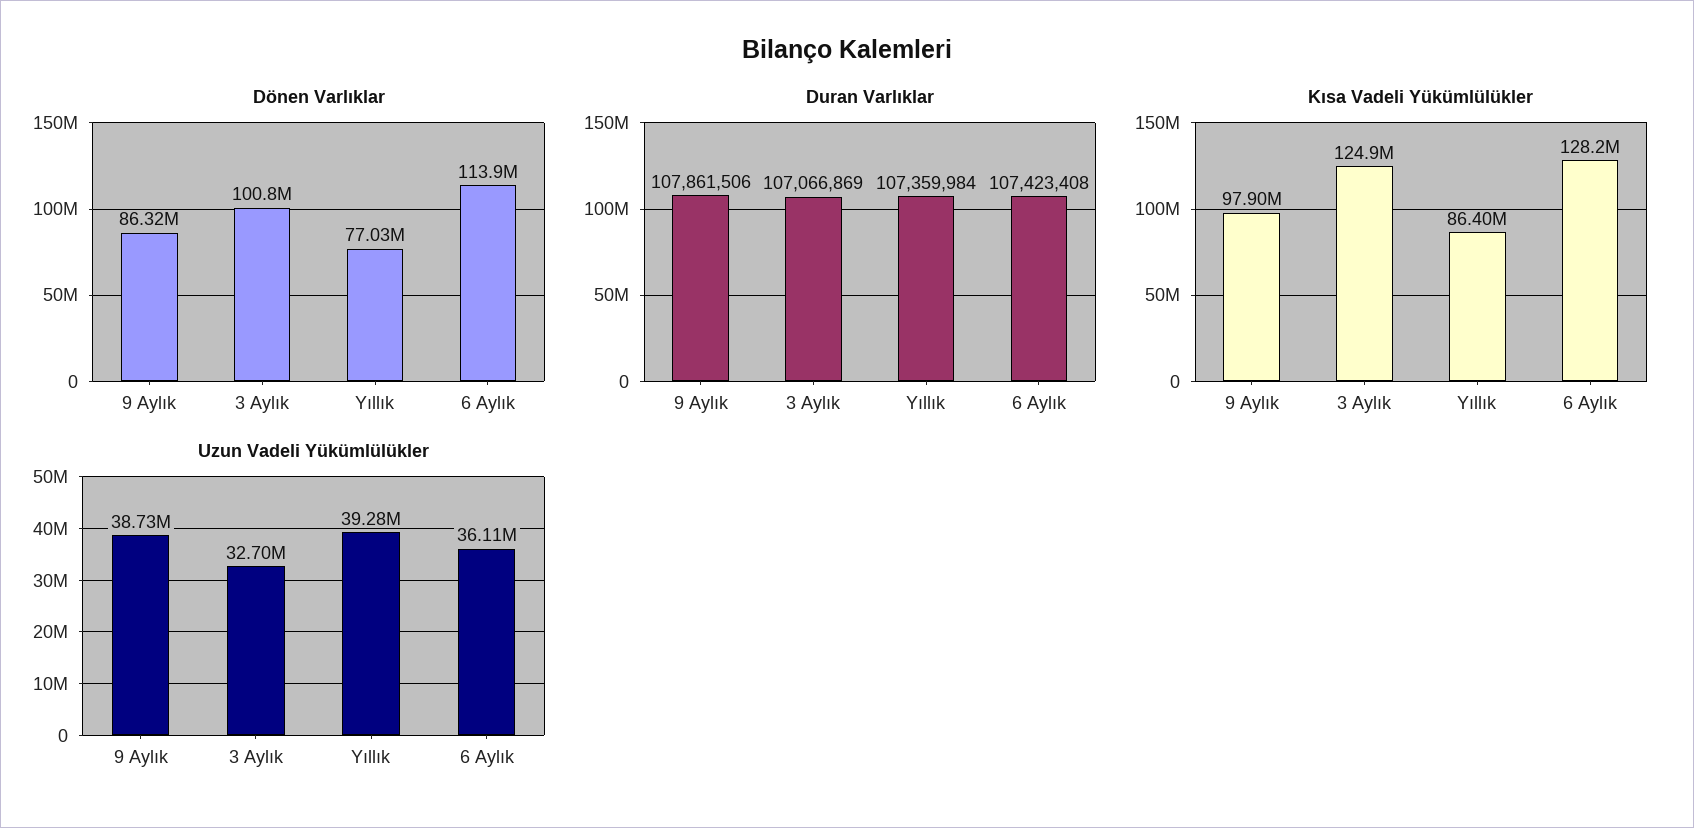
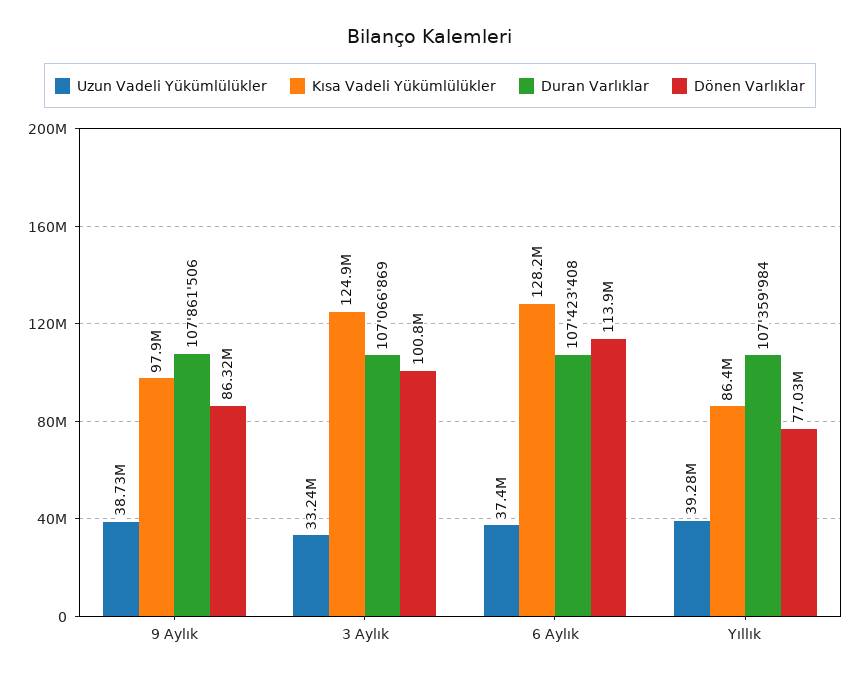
  {
    "Dönen Varlıklar": {
      "9 Aylık": 86320000,
      "3 Aylık": 100800000,
      "Yıllık": 77030000,
      "6 Aylık": 113900000
    },
    "Duran Varlıklar": {
      "9 Aylık": 107861506,
      "3 Aylık": 107066869,
      "Yıllık": 107359984,
      "6 Aylık": 107423408
    },
    "Kısa Vadeli Yükümlülükler": {
      "9 Aylık": 97900000,
      "3 Aylık": 124900000,
      "Yıllık": 86400000,
      "6 Aylık": 128200000
    },
    "Uzun Vadeli Yükümlülükler": {
      "9 Aylık": 38730000,
-     "3 Aylık": 32700000,
+     "3 Aylık": 33240000,
      "Yıllık": 39280000,
-     "6 Aylık": 36110000
+     "6 Aylık": 37400000
    }
  }

